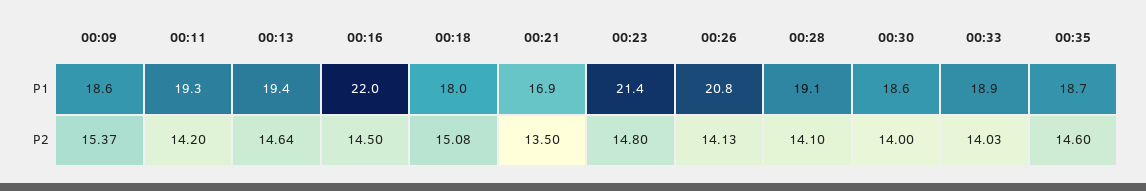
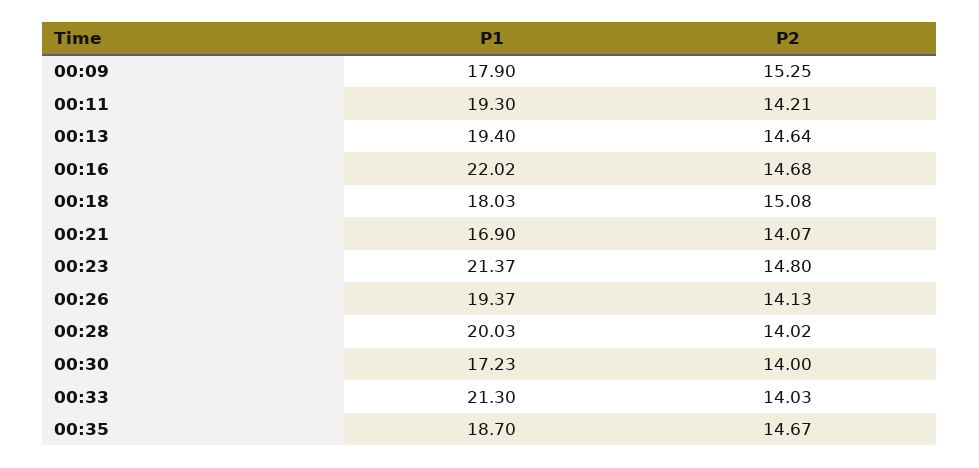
  {
    "00:09": {
-     "P1": 18.6,
+     "P1": 17.9,
-     "P2": 15.37
+     "P2": 15.25
    },
    "00:11": {
      "P1": 19.3,
-     "P2": 14.2
+     "P2": 14.21
    },
    "00:13": {
      "P1": 19.4,
      "P2": 14.64
    },
    "00:16": {
      "P1": 22.02,
-     "P2": 14.5
+     "P2": 14.68
    },
    "00:18": {
      "P1": 18.03,
      "P2": 15.08
    },
    "00:21": {
      "P1": 16.9,
-     "P2": 13.5
+     "P2": 14.07
    },
    "00:23": {
      "P1": 21.37,
      "P2": 14.8
    },
    "00:26": {
-     "P1": 20.8,
+     "P1": 19.37,
      "P2": 14.13
    },
    "00:28": {
-     "P1": 19.1,
+     "P1": 20.03,
-     "P2": 14.1
+     "P2": 14.02
    },
    "00:30": {
-     "P1": 18.6,
+     "P1": 17.23,
      "P2": 14
    },
    "00:33": {
-     "P1": 18.9,
+     "P1": 21.3,
      "P2": 14.03
    },
    "00:35": {
      "P1": 18.7,
-     "P2": 14.6
+     "P2": 14.67
    }
  }

